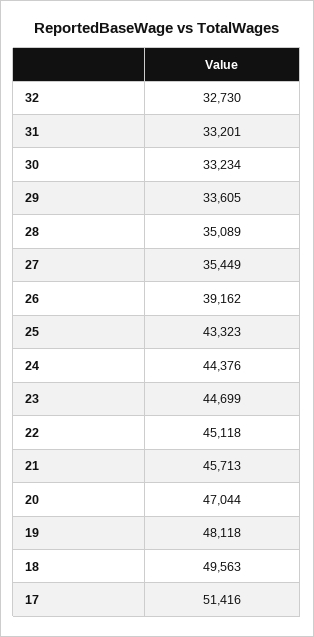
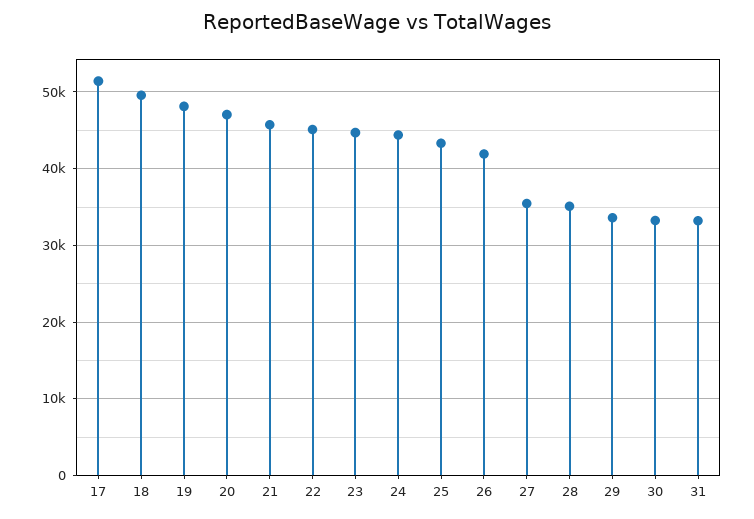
  {
-   "32": 32730,
    "31": 33201,
    "30": 33234,
    "29": 33605,
    "28": 35089,
    "27": 35449,
-   "26": 39162,
+   "26": 42000,
    "25": 43323,
    "24": 44376,
    "23": 44699,
    "22": 45118,
    "21": 45713,
    "20": 47044,
    "19": 48118,
    "18": 49563,
    "17": 51416
  }

